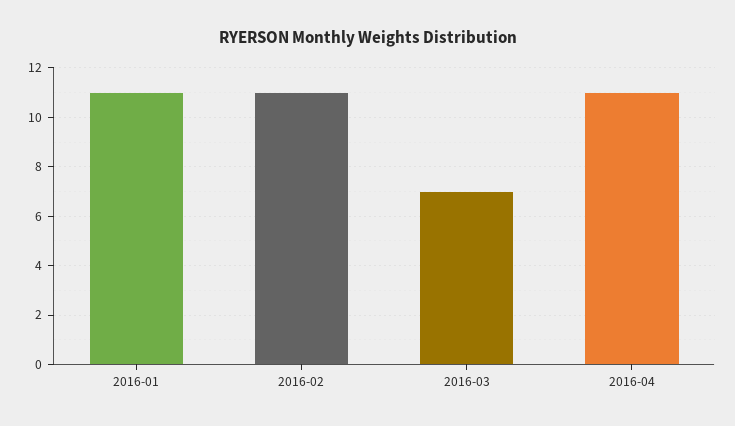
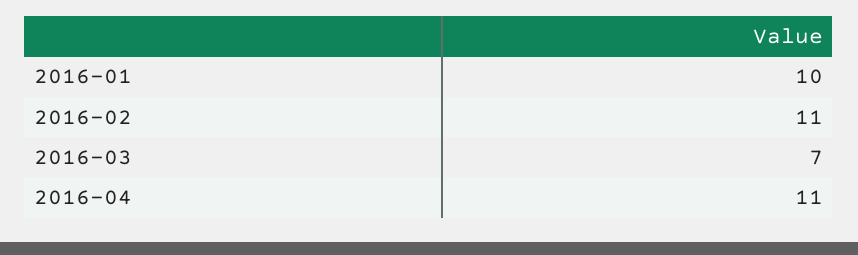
  {
-   "2016-01": 11,
+   "2016-01": 10,
    "2016-02": 11,
    "2016-03": 7,
    "2016-04": 11
  }

